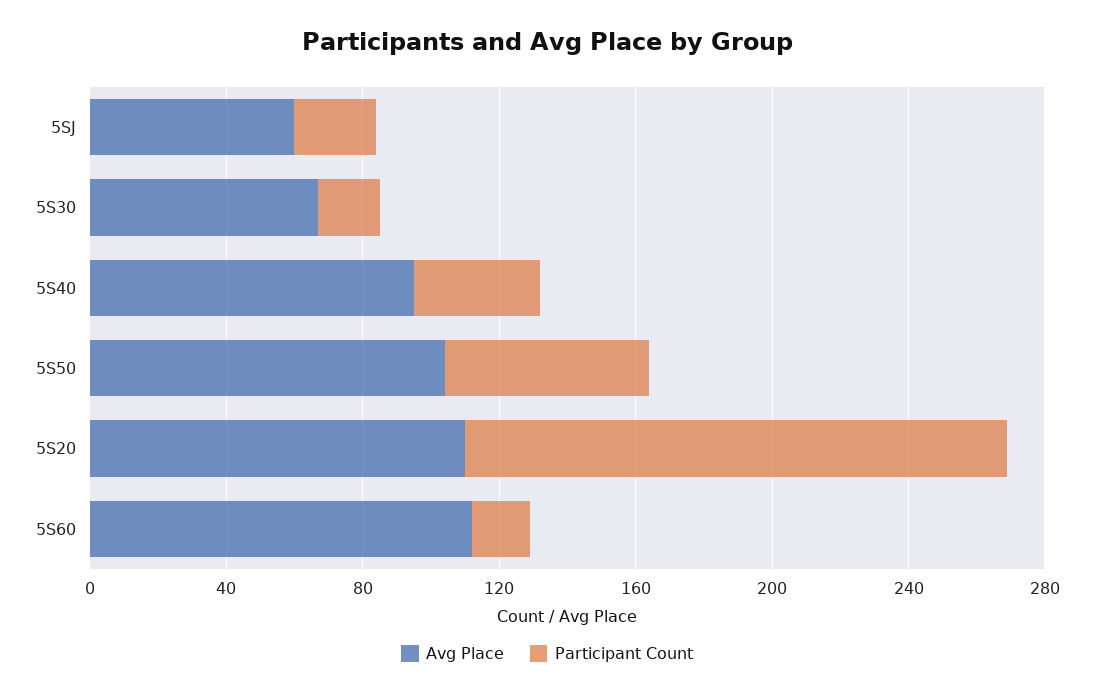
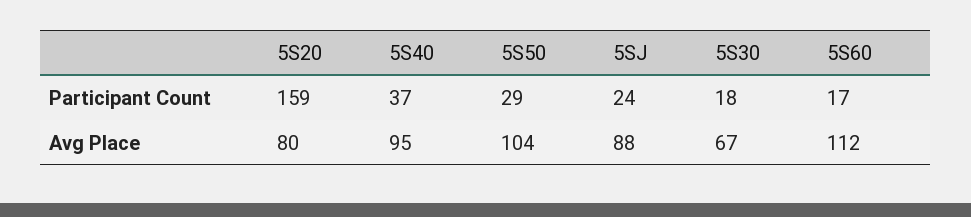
  {
    "Avg Place": {
-     "5SJ": 60,
+     "5SJ": 88,
      "5S30": 67,
      "5S40": 95,
      "5S50": 104,
-     "5S20": 110,
+     "5S20": 80,
      "5S60": 112
    },
    "Participant Count": {
      "5SJ": 24,
      "5S30": 18,
      "5S40": 37,
-     "5S50": 60,
+     "5S50": 29,
      "5S20": 159,
      "5S60": 17
    }
  }

